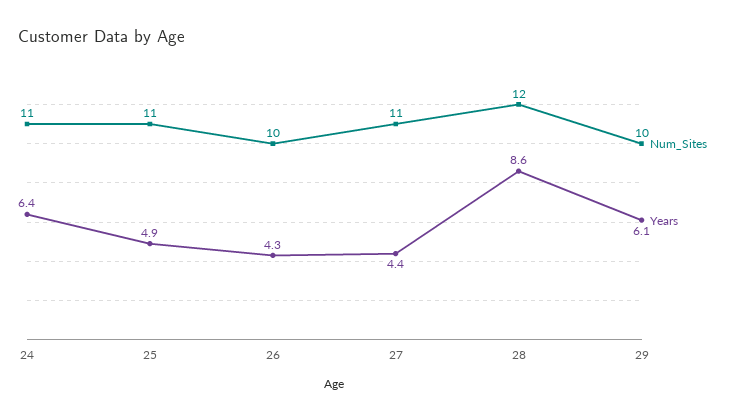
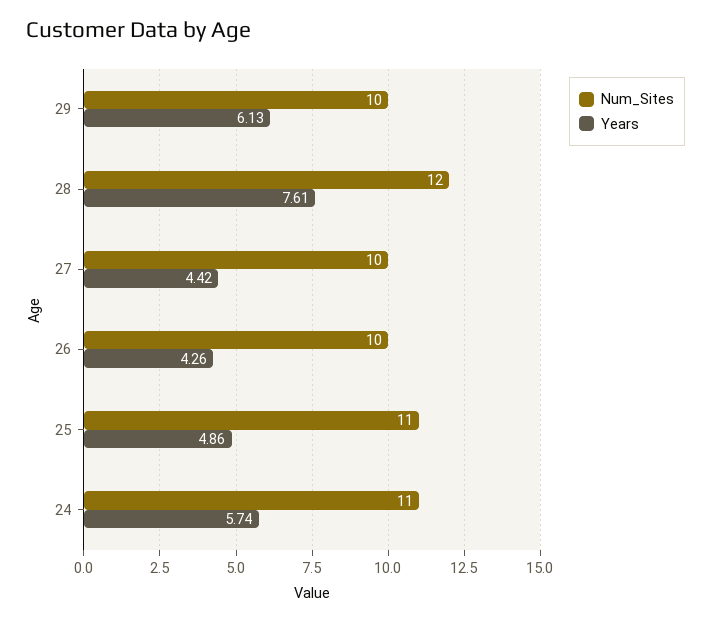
  {
    "Num_Sites": {
      "24": 11,
      "25": 11,
      "26": 10,
-     "27": 11,
+     "27": 10,
      "28": 12,
      "29": 10
    },
    "Years": {
-     "24": 6.4,
+     "24": 5.74,
      "25": 4.86,
      "26": 4.26,
      "27": 4.42,
-     "28": 8.6,
+     "28": 7.61,
      "29": 6.13
    }
  }

